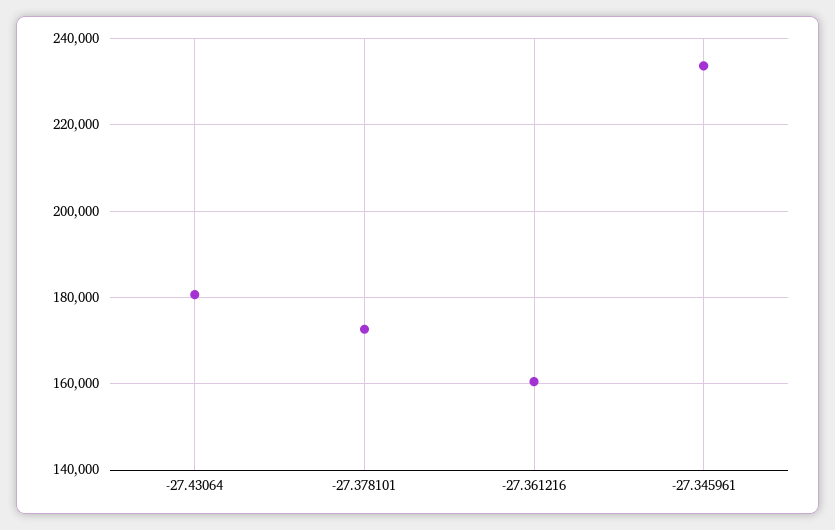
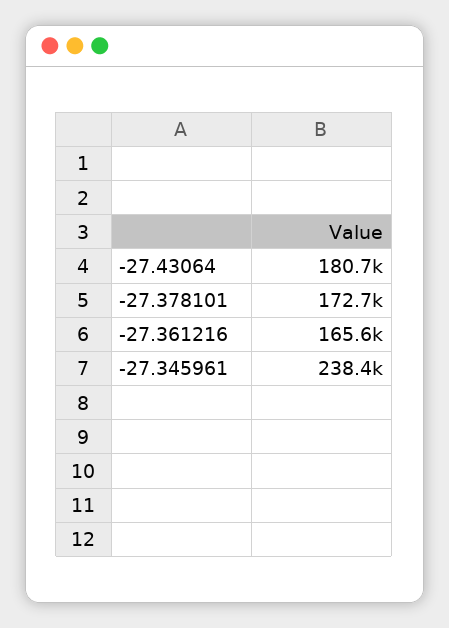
  {
    "-27.43064": 180700,
    "-27.378101": 172700,
-   "-27.361216": 160000,
+   "-27.361216": 165600,
-   "-27.345961": 234000
+   "-27.345961": 238400
  }

